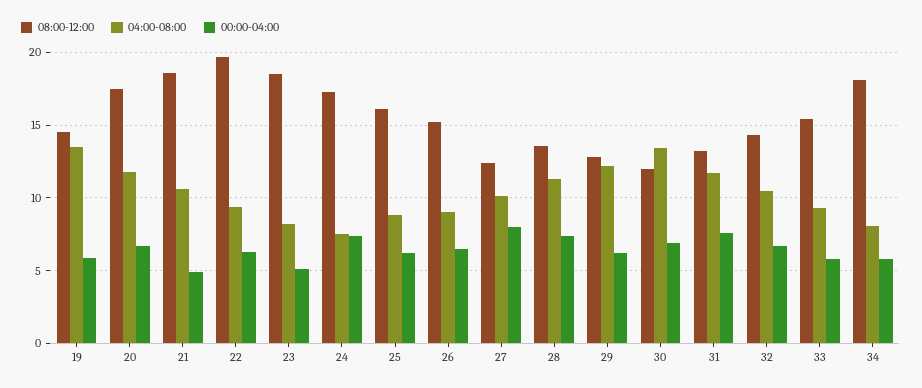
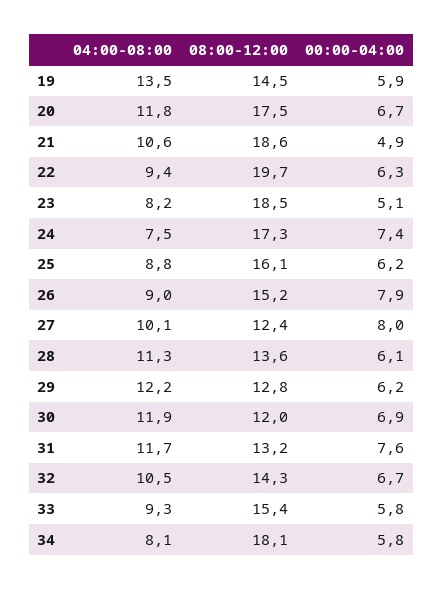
  {
    "08:00-12:00": {
      "19": 14.5,
      "20": 17.5,
      "21": 18.6,
      "22": 19.7,
      "23": 18.5,
      "24": 17.3,
      "25": 16.1,
      "26": 15.2,
      "27": 12.4,
      "28": 13.6,
      "29": 12.8,
      "30": 12,
      "31": 13.2,
      "32": 14.3,
      "33": 15.4,
      "34": 18.1
    },
    "04:00-08:00": {
      "19": 13.5,
      "20": 11.8,
      "21": 10.6,
      "22": 9.4,
      "23": 8.2,
      "24": 7.5,
      "25": 8.8,
      "26": 9,
      "27": 10.1,
      "28": 11.3,
      "29": 12.2,
-     "30": 13.5,
+     "30": 11.9,
      "31": 11.7,
      "32": 10.5,
      "33": 9.3,
      "34": 8.1
    },
    "00:00-04:00": {
      "19": 5.9,
      "20": 6.7,
      "21": 4.9,
      "22": 6.3,
      "23": 5.1,
      "24": 7.4,
      "25": 6.2,
-     "26": 6.5,
+     "26": 7.9,
      "27": 8,
-     "28": 7.5,
+     "28": 6.1,
      "29": 6.2,
      "30": 6.9,
      "31": 7.6,
      "32": 6.7,
      "33": 5.8,
      "34": 5.8
    }
  }

